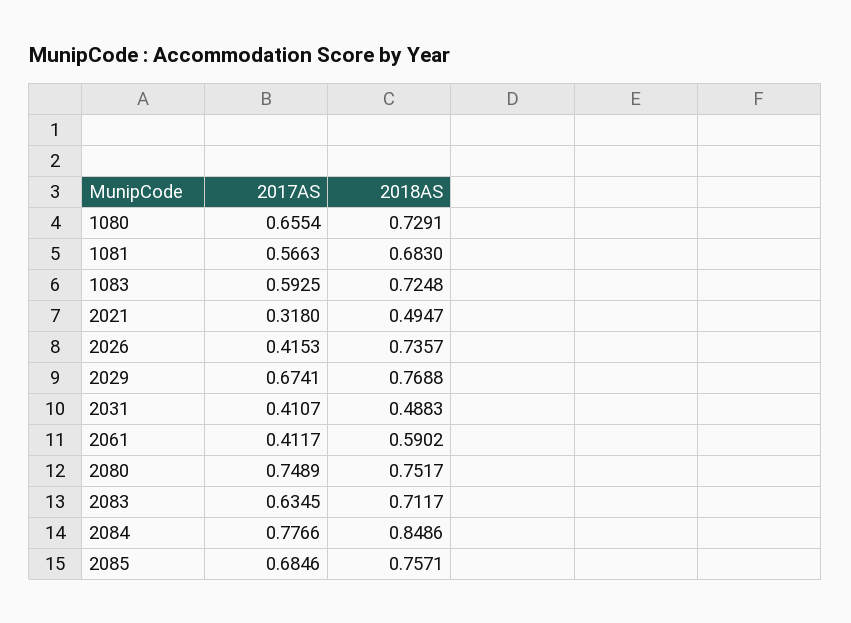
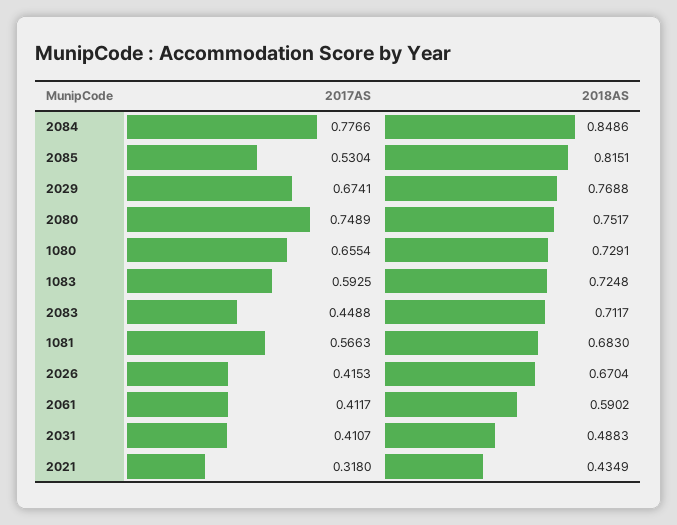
  {
    "2017AS": {
      "1080": 0.6554,
      "1081": 0.5663,
      "1083": 0.5925,
      "2021": 0.318,
      "2026": 0.4153,
      "2029": 0.6741,
      "2031": 0.4107,
      "2061": 0.4117,
      "2080": 0.7489,
-     "2083": 0.6345,
+     "2083": 0.4488,
      "2084": 0.7766,
-     "2085": 0.6846
+     "2085": 0.5304
    },
    "2018AS": {
      "1080": 0.7291,
      "1081": 0.683,
      "1083": 0.7248,
-     "2021": 0.4947,
+     "2021": 0.4349,
-     "2026": 0.7357,
+     "2026": 0.6704,
      "2029": 0.7688,
      "2031": 0.4883,
      "2061": 0.5902,
      "2080": 0.7517,
      "2083": 0.7117,
      "2084": 0.8486,
-     "2085": 0.7571
+     "2085": 0.8151
    }
  }

